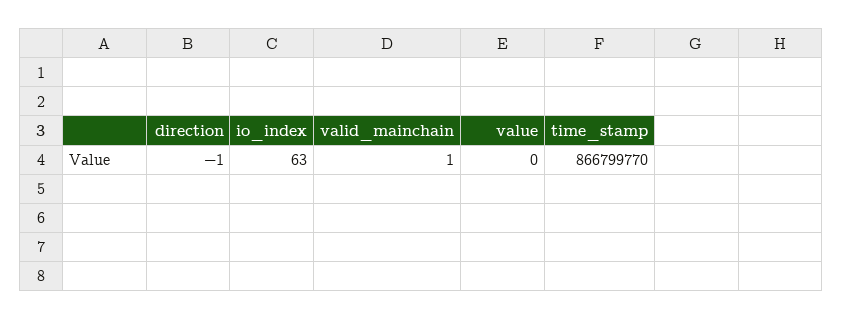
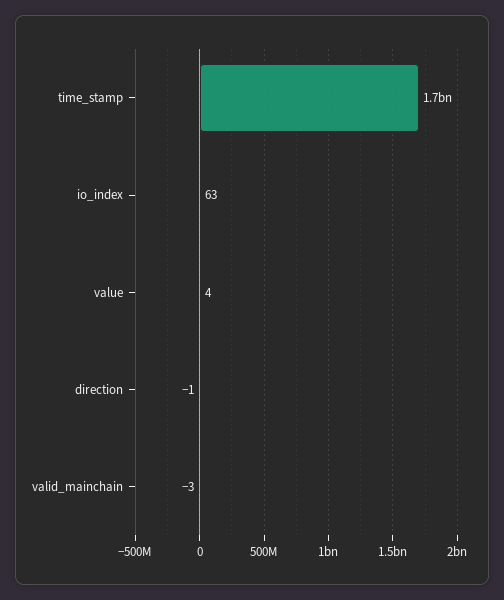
  {
    "direction": -1,
    "io_index": 63,
-   "valid_mainchain": 1,
+   "valid_mainchain": -3,
-   "value": 0,
+   "value": 4,
-   "time_stamp": 866799770
+   "time_stamp": 1700000000
  }

